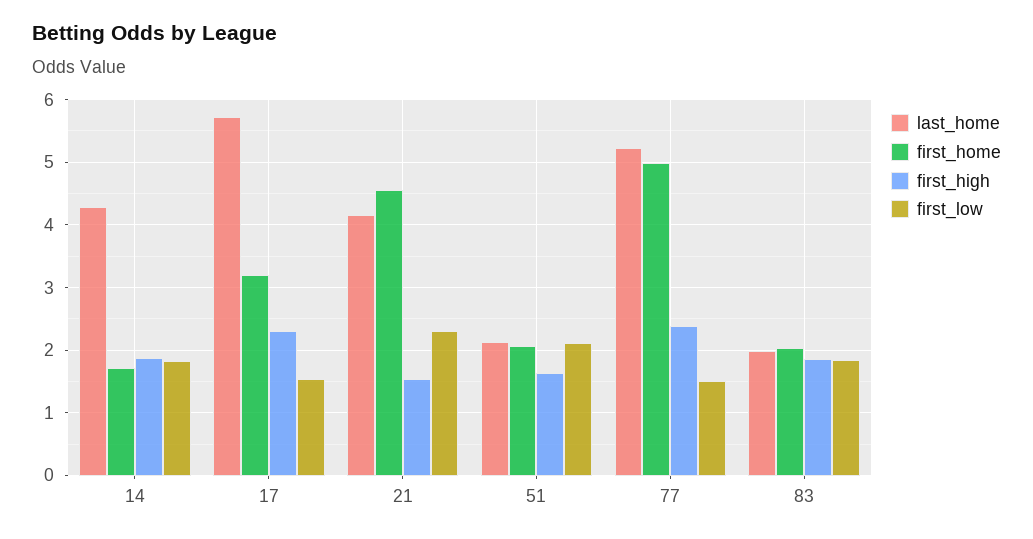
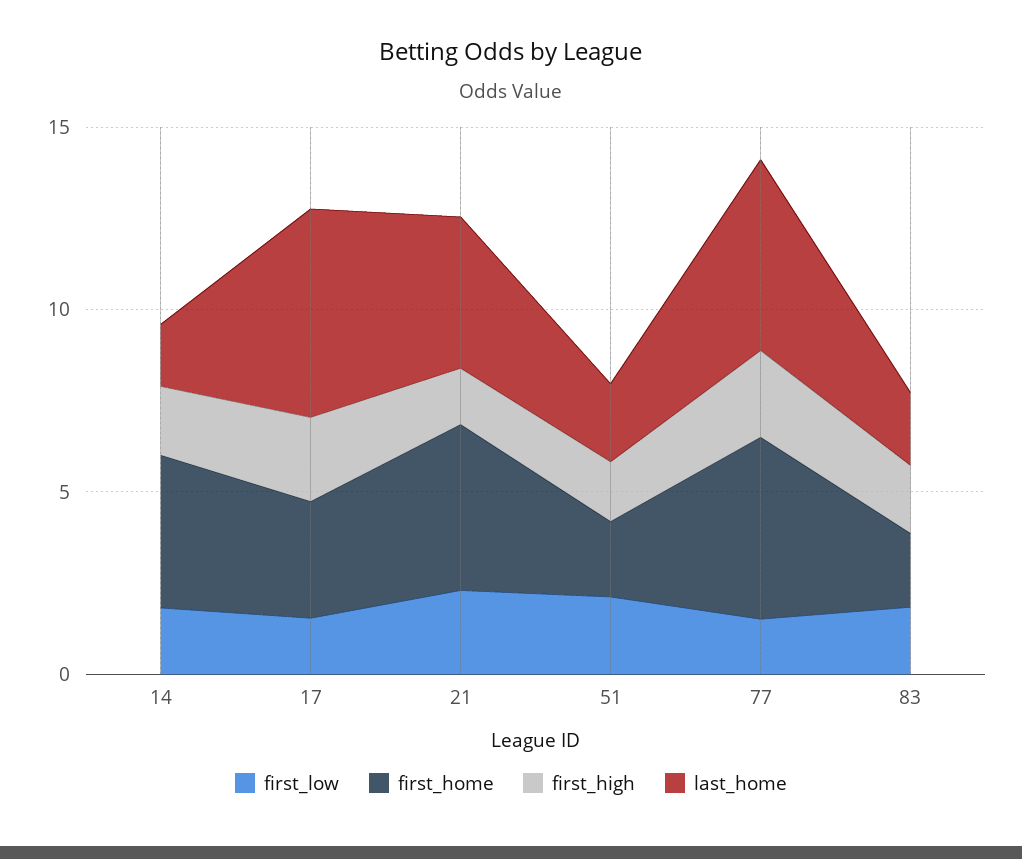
  {
    "last_home": {
-     "14": 4.3,
+     "14": 2,
      "17": 5.7,
      "21": 4.2,
      "51": 2.1,
      "77": 5.2,
      "83": 2
    },
    "first_home": {
-     "14": 1.7,
+     "14": 4,
      "17": 3.2,
      "21": 4.6,
      "51": 2.1,
      "77": 5,
      "83": 2
    },
    "first_high": {
      "14": 1.9,
      "17": 2.3,
      "21": 1.5,
      "51": 1.6,
      "77": 2.4,
      "83": 1.9
    },
    "first_low": {
      "14": 1.8,
      "17": 1.5,
      "21": 2.3,
      "51": 2.1,
      "77": 1.5,
      "83": 1.8
    }
  }

